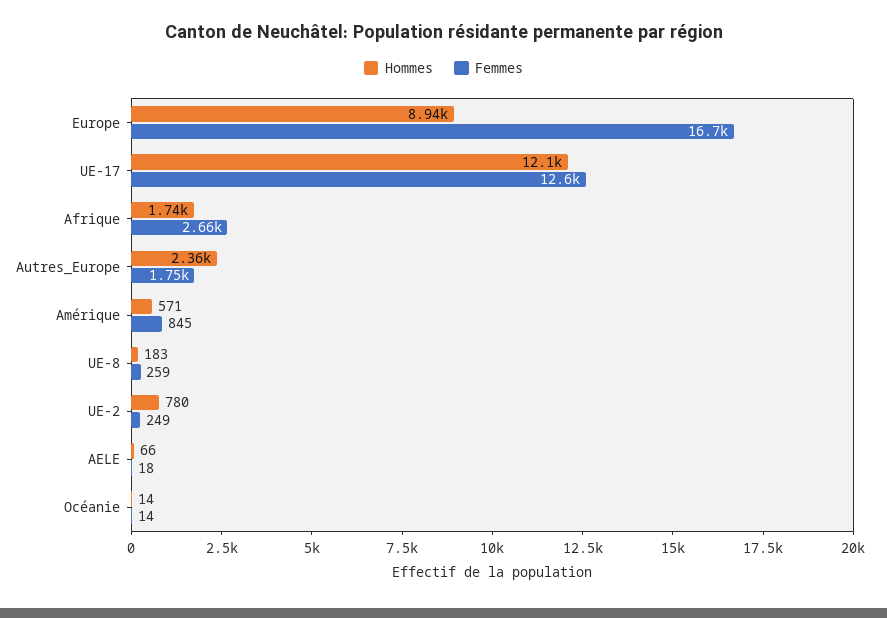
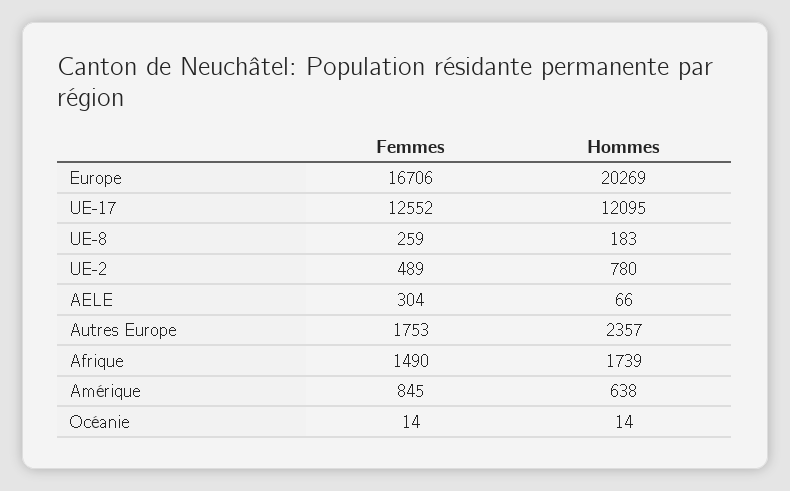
  {
    "Hommes": {
-     "Europe": 8940,
+     "Europe": 20269,
      "UE-17": 12095,
      "Afrique": 1739,
      "Autres_Europe": 2357,
-     "Amérique": 571,
+     "Amérique": 638,
      "UE-8": 183,
      "UE-2": 780,
      "AELE": 66,
      "Océanie": 14
    },
    "Femmes": {
      "Europe": 16706,
      "UE-17": 12552,
-     "Afrique": 2660,
+     "Afrique": 1490,
      "Autres_Europe": 1753,
      "Amérique": 845,
      "UE-8": 259,
-     "UE-2": 249,
+     "UE-2": 489,
-     "AELE": 18,
+     "AELE": 304,
      "Océanie": 14
    }
  }

